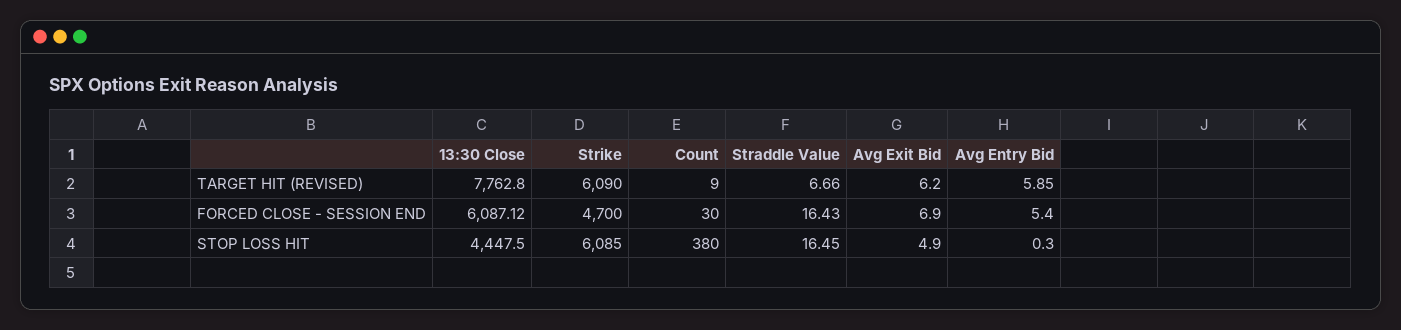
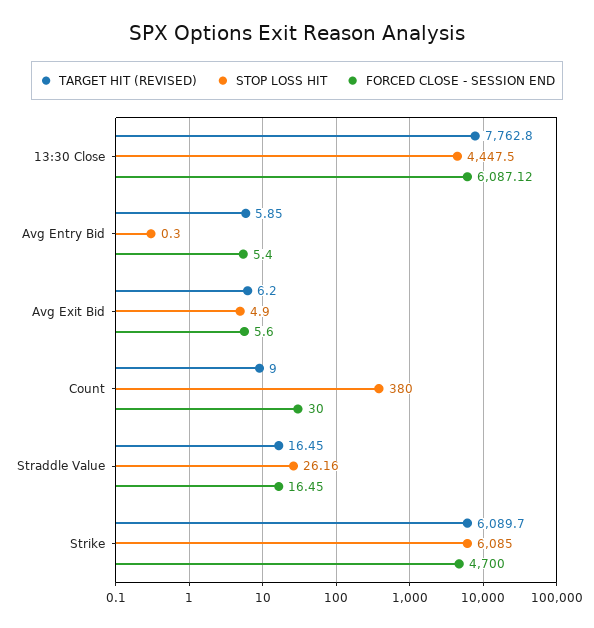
  {
    "TARGET HIT (REVISED)": {
      "13:30 Close": 7762.8,
-     "Strike": 6090,
+     "Strike": 6089.7,
      "Count": 9,
-     "Straddle Value": 6.66,
+     "Straddle Value": 16.45,
      "Avg Exit Bid": 6.2,
      "Avg Entry Bid": 5.85
    },
    "FORCED CLOSE - SESSION END": {
      "13:30 Close": 6087.12,
      "Strike": 4700,
      "Count": 30,
-     "Straddle Value": 16.43,
+     "Straddle Value": 16.45,
-     "Avg Exit Bid": 6.9,
+     "Avg Exit Bid": 5.6,
      "Avg Entry Bid": 5.4
    },
    "STOP LOSS HIT": {
      "13:30 Close": 4447.5,
      "Strike": 6085,
      "Count": 380,
-     "Straddle Value": 16.45,
+     "Straddle Value": 26.16,
      "Avg Exit Bid": 4.9,
      "Avg Entry Bid": 0.3
    }
  }

